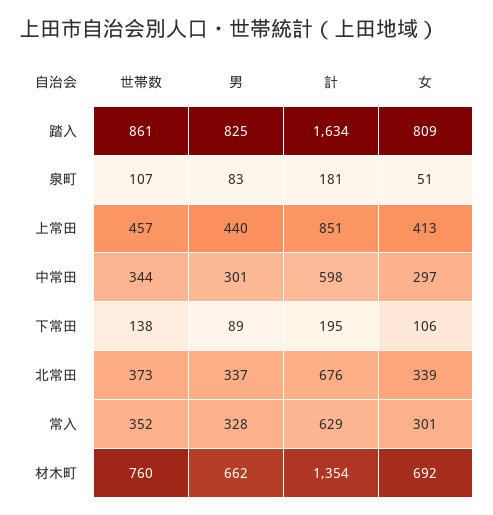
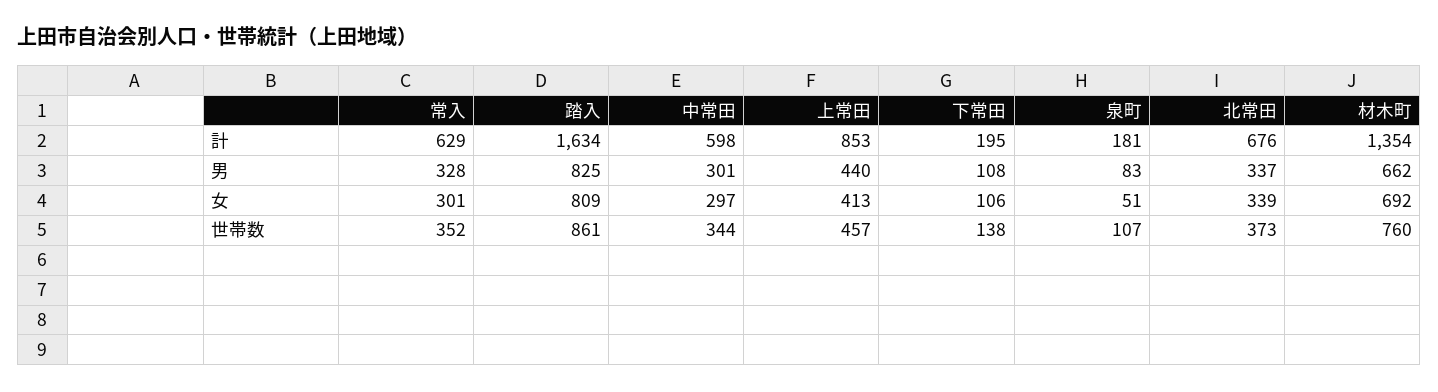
  {
    "世帯数": {
      "踏入": 861,
      "泉町": 107,
      "上常田": 457,
      "中常田": 344,
      "下常田": 138,
      "北常田": 373,
      "常入": 352,
      "材木町": 760
    },
    "男": {
      "踏入": 825,
      "泉町": 83,
      "上常田": 440,
      "中常田": 301,
-     "下常田": 89,
+     "下常田": 108,
      "北常田": 337,
      "常入": 328,
      "材木町": 662
    },
    "計": {
      "踏入": 1634,
      "泉町": 181,
-     "上常田": 851,
+     "上常田": 853,
      "中常田": 598,
      "下常田": 195,
      "北常田": 676,
      "常入": 629,
      "材木町": 1354
    },
    "女": {
      "踏入": 809,
      "泉町": 51,
      "上常田": 413,
      "中常田": 297,
      "下常田": 106,
      "北常田": 339,
      "常入": 301,
      "材木町": 692
    }
  }

